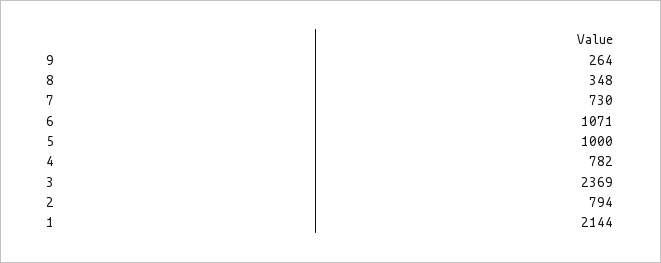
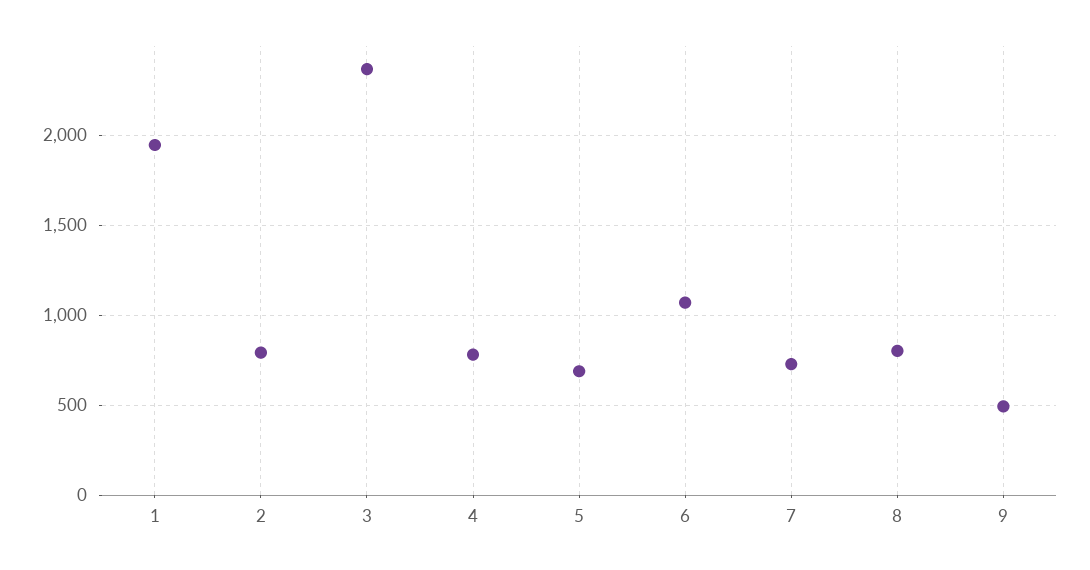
  {
-   "9": 264,
+   "9": 500,
-   "8": 348,
+   "8": 800,
    "7": 730,
    "6": 1071,
-   "5": 1000,
+   "5": 700,
    "4": 782,
    "3": 2369,
    "2": 794,
-   "1": 2144
+   "1": 1950
  }

